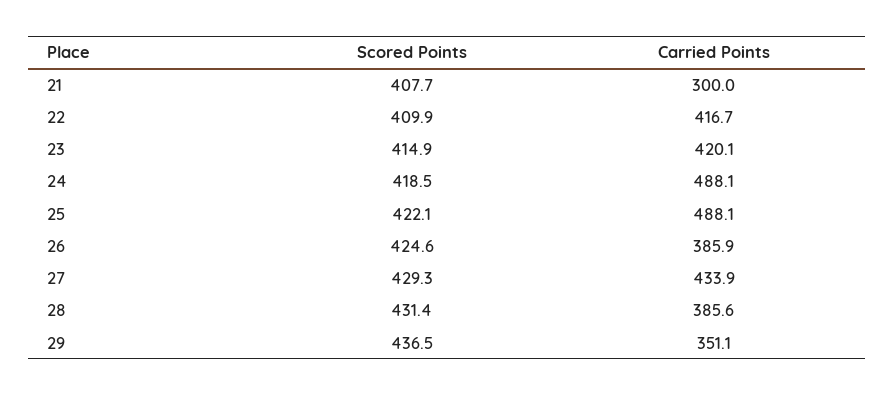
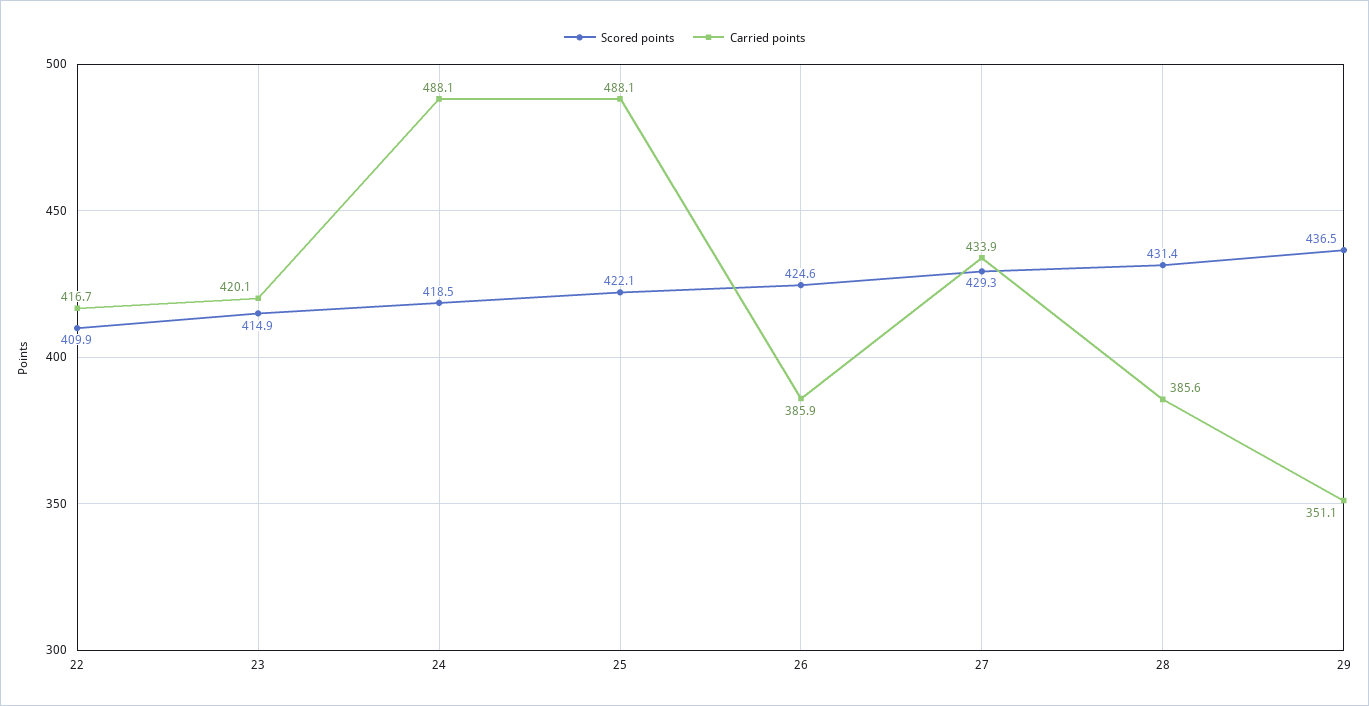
  {
    "Scored Points": {
-     "21": 407.7,
      "22": 409.9,
      "23": 414.9,
      "24": 418.5,
      "25": 422.1,
      "26": 424.6,
      "27": 429.3,
      "28": 431.4,
      "29": 436.5
    },
    "Carried Points": {
-     "21": 300,
      "22": 416.7,
      "23": 420.1,
      "24": 488.1,
      "25": 488.1,
      "26": 385.9,
      "27": 433.9,
      "28": 385.6,
      "29": 351.1
    }
  }

